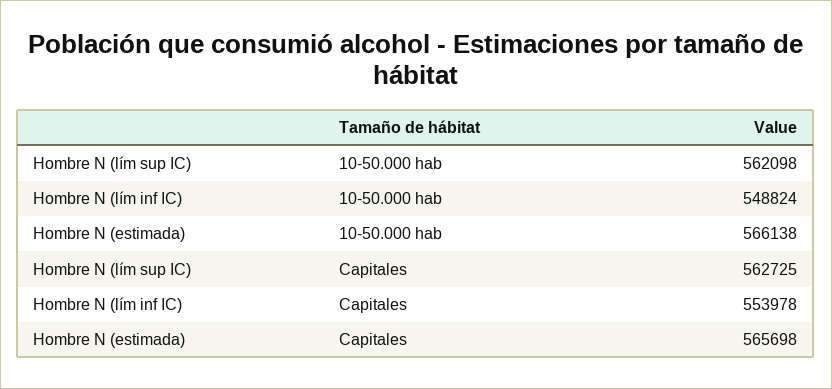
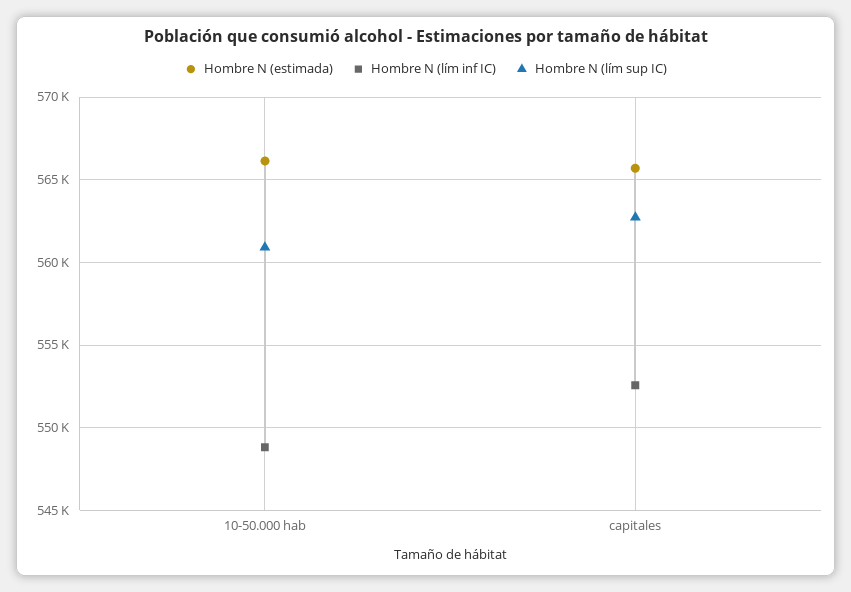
  {
    "Hombre N (lím sup IC)": {
-     "10-50.000 hab": 562098,
+     "10-50.000 hab": 561000,
      "Capitales": 562725
    },
    "Hombre N (lím inf IC)": {
      "10-50.000 hab": 548824,
-     "Capitales": 553978
+     "Capitales": 552500
    },
    "Hombre N (estimada)": {
      "10-50.000 hab": 566138,
      "Capitales": 565698
    }
  }

